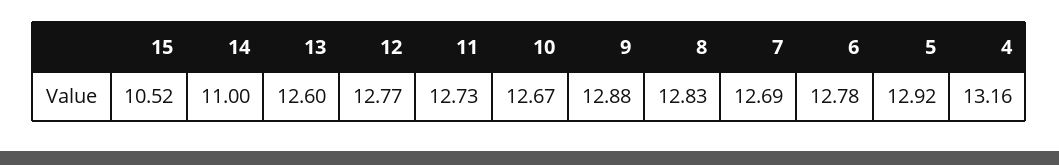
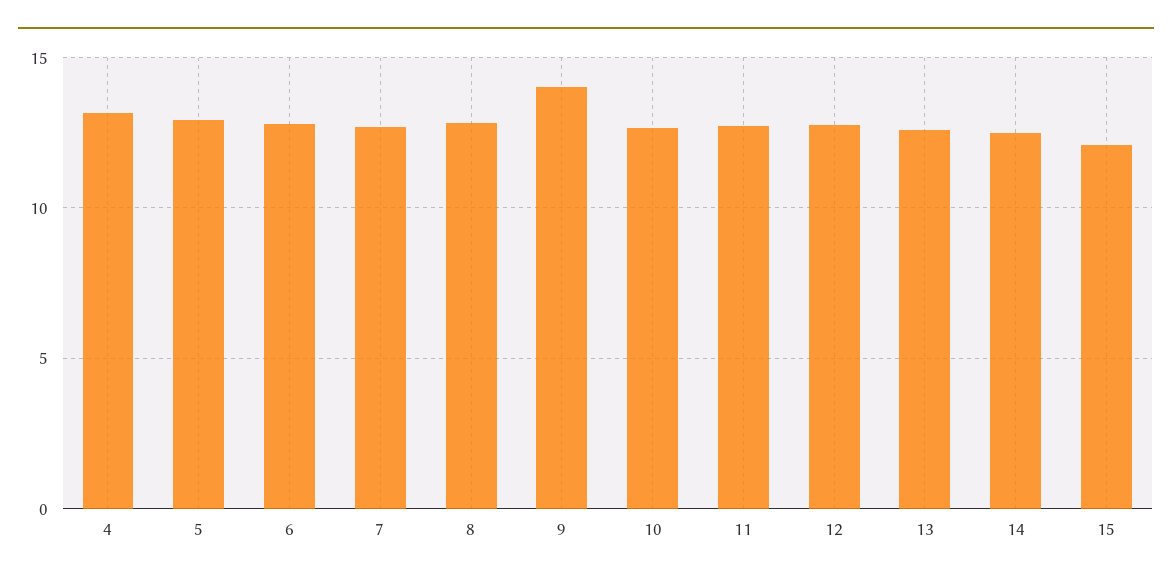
  {
-   "15": 10.52,
+   "15": 12,
-   "14": 11,
+   "14": 12.5,
    "13": 12.6,
    "12": 12.77,
    "11": 12.73,
    "10": 12.67,
-   "9": 12.88,
+   "9": 14,
    "8": 12.83,
    "7": 12.69,
    "6": 12.78,
    "5": 12.92,
    "4": 13.16
  }

